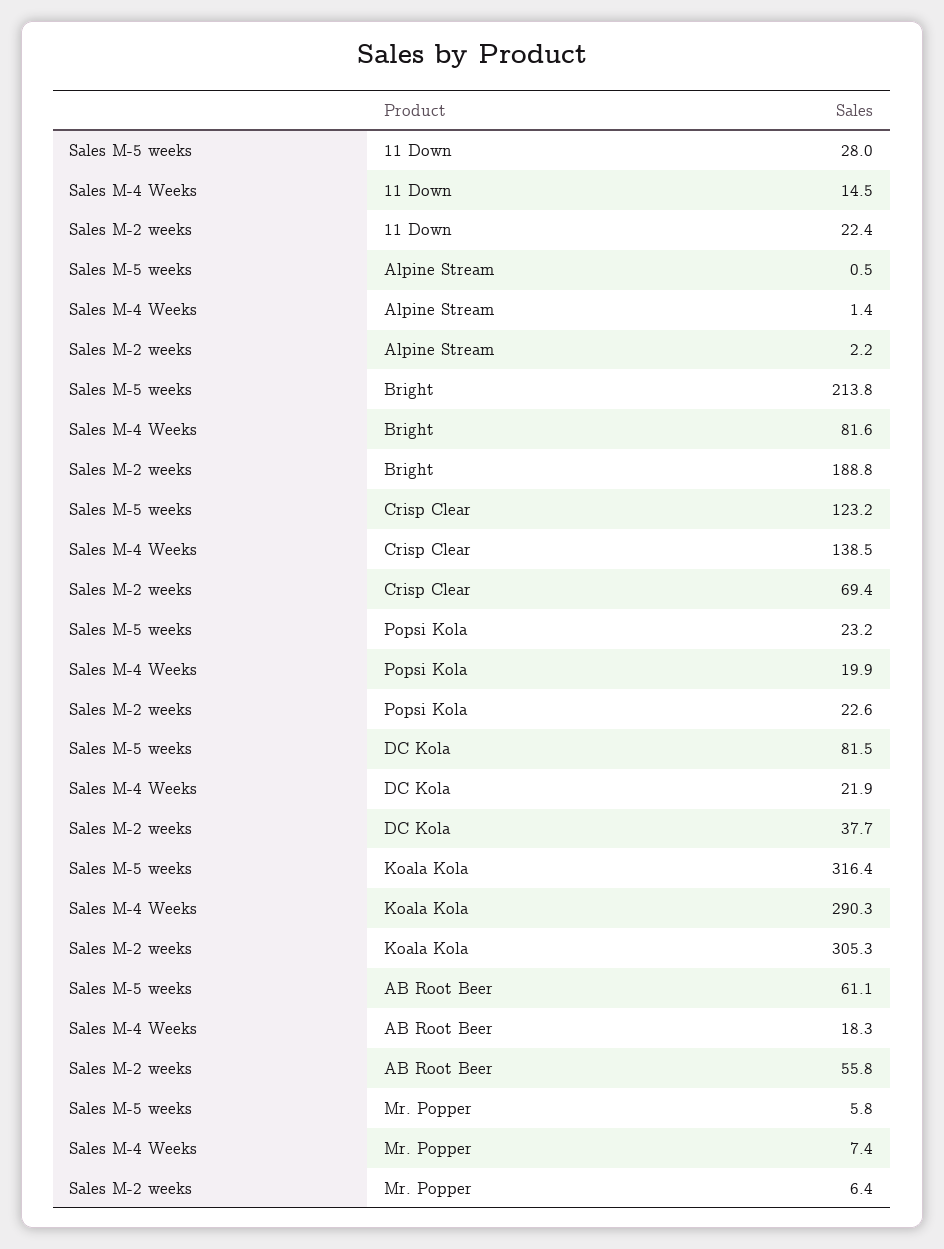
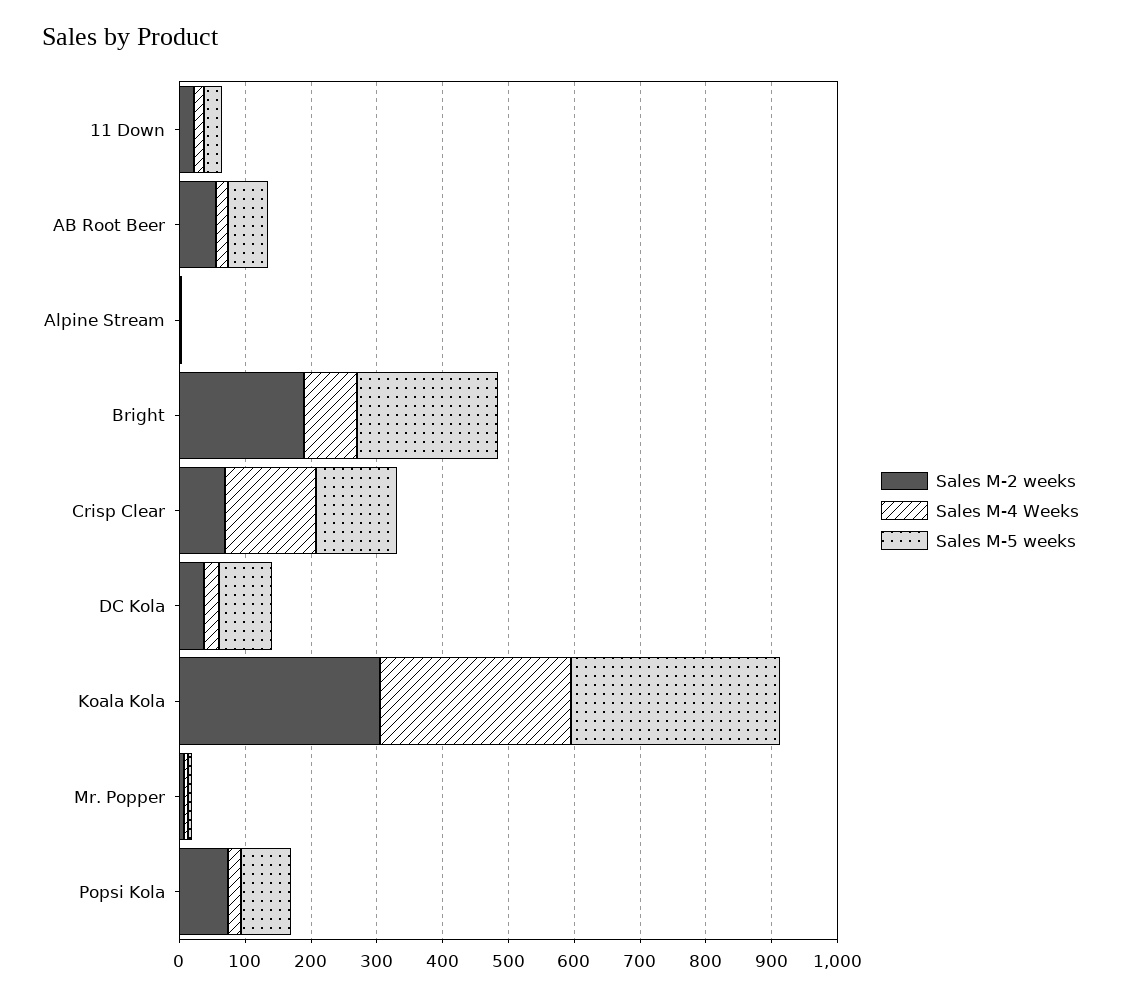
  {
    "Sales M-5 weeks": {
      "11 Down": 28,
      "Alpine Stream": 0.5,
      "Bright": 213.8,
      "Crisp Clear": 123.2,
-     "Popsi Kola": 23.2,
+     "Popsi Kola": 80,
      "DC Kola": 81.5,
      "Koala Kola": 316.4,
      "AB Root Beer": 61.1,
      "Mr. Popper": 5.8
    },
    "Sales M-4 Weeks": {
      "11 Down": 14.5,
      "Alpine Stream": 1.4,
      "Bright": 81.6,
      "Crisp Clear": 138.5,
      "Popsi Kola": 19.9,
      "DC Kola": 21.9,
      "Koala Kola": 290.3,
      "AB Root Beer": 18.3,
      "Mr. Popper": 7.4
    },
    "Sales M-2 weeks": {
      "11 Down": 22.4,
      "Alpine Stream": 2.2,
      "Bright": 188.8,
      "Crisp Clear": 69.4,
-     "Popsi Kola": 22.6,
+     "Popsi Kola": 80,
      "DC Kola": 37.7,
      "Koala Kola": 305.3,
      "AB Root Beer": 55.8,
      "Mr. Popper": 6.4
    }
  }

